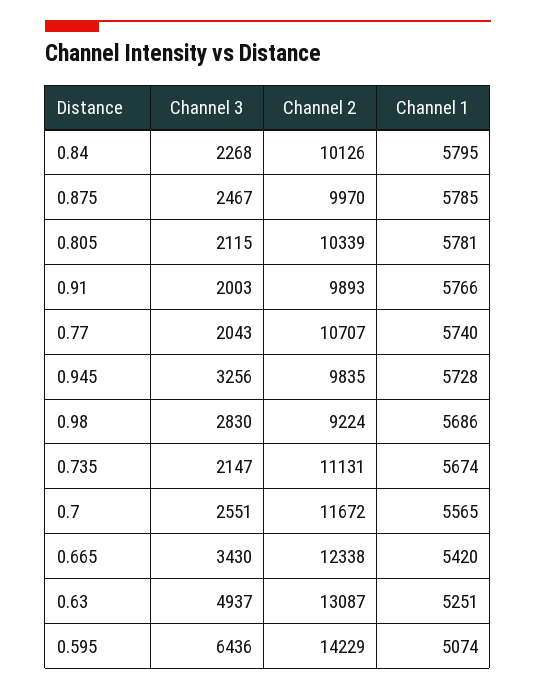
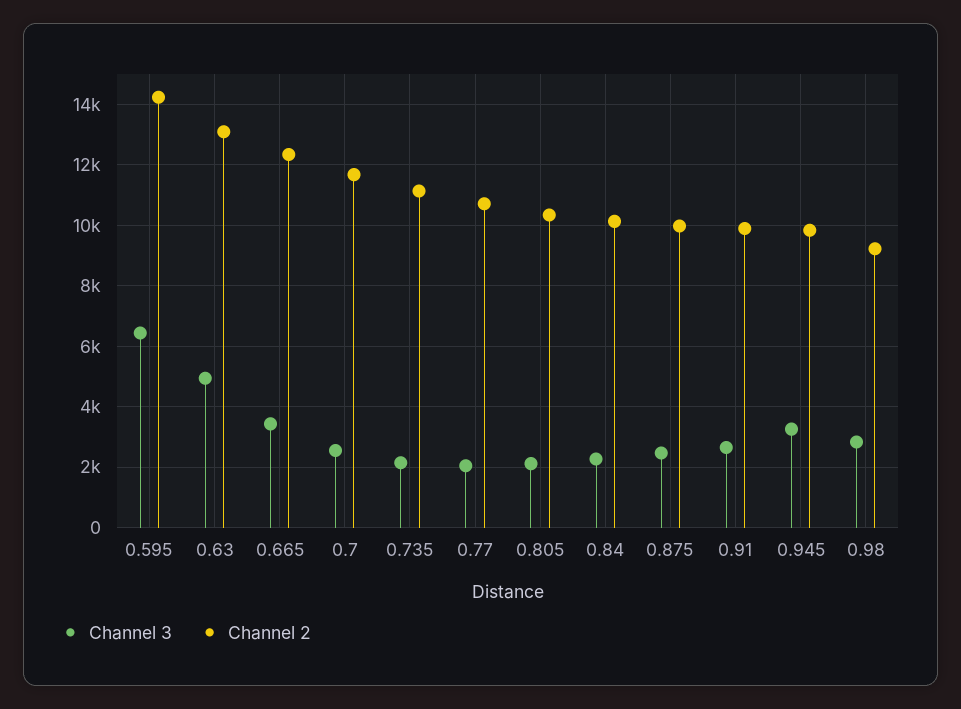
  {
    "Channel 3": {
      "0.84": 2268,
      "0.875": 2467,
      "0.805": 2115,
-     "0.91": 2003,
+     "0.91": 2600,
      "0.77": 2043,
      "0.945": 3256,
      "0.98": 2830,
      "0.735": 2147,
      "0.7": 2551,
      "0.665": 3430,
      "0.63": 4937,
      "0.595": 6436
    },
    "Channel 2": {
      "0.84": 10126,
      "0.875": 9970,
      "0.805": 10339,
      "0.91": 9893,
      "0.77": 10707,
      "0.945": 9835,
      "0.98": 9224,
      "0.735": 11131,
      "0.7": 11672,
      "0.665": 12338,
      "0.63": 13087,
      "0.595": 14229
-   },
+   }
-   "Channel 1": {
-     "0.84": 5795,
-     "0.875": 5785,
-     "0.805": 5781,
-     "0.91": 5766,
-     "0.77": 5740,
-     "0.945": 5728,
-     "0.98": 5686,
-     "0.735": 5674,
-     "0.7": 5565,
-     "0.665": 5420,
-     "0.63": 5251,
-     "0.595": 5074
-   }
  }

